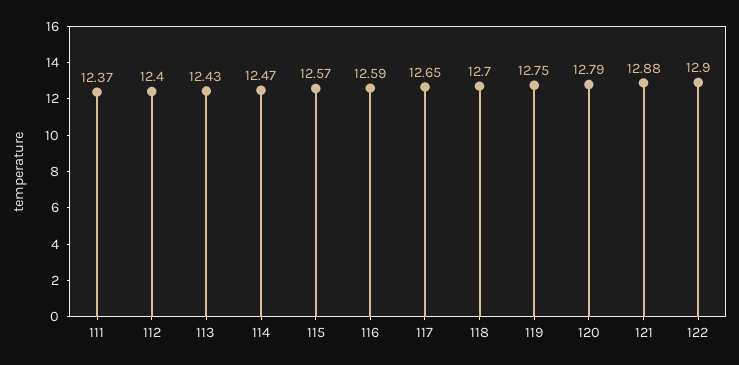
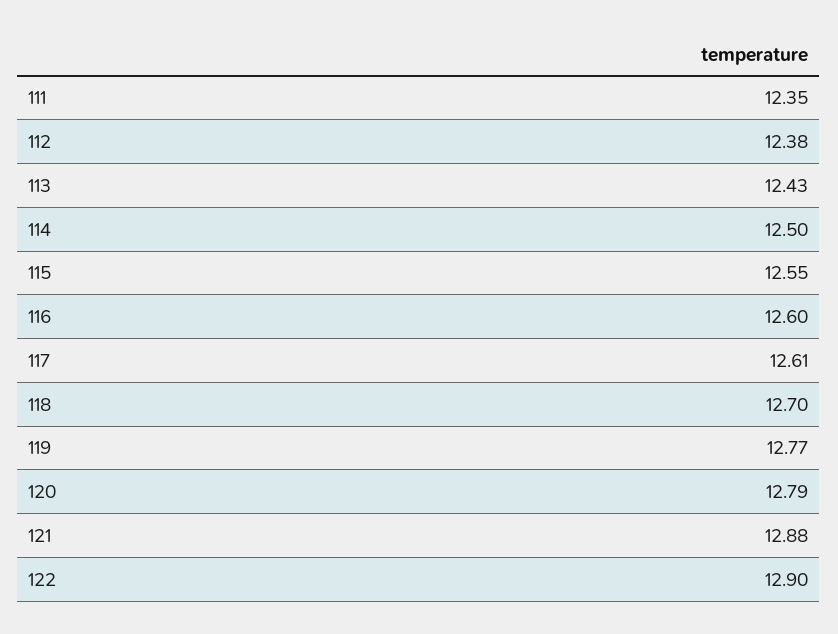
  {
-   "111": 12.37,
+   "111": 12.35,
-   "112": 12.4,
+   "112": 12.38,
    "113": 12.43,
-   "114": 12.47,
+   "114": 12.5,
-   "115": 12.57,
+   "115": 12.55,
-   "116": 12.59,
+   "116": 12.6,
-   "117": 12.65,
+   "117": 12.61,
    "118": 12.7,
-   "119": 12.75,
+   "119": 12.77,
    "120": 12.79,
    "121": 12.88,
    "122": 12.9
  }

